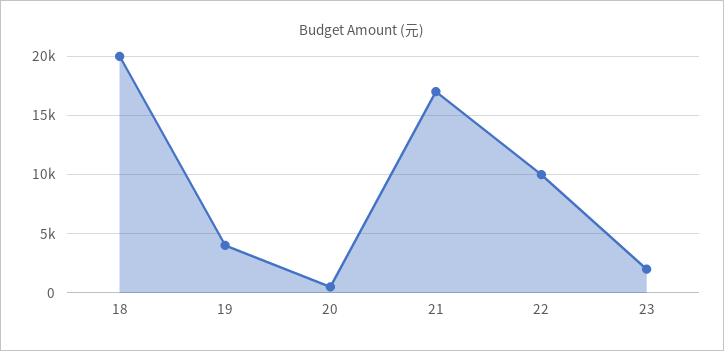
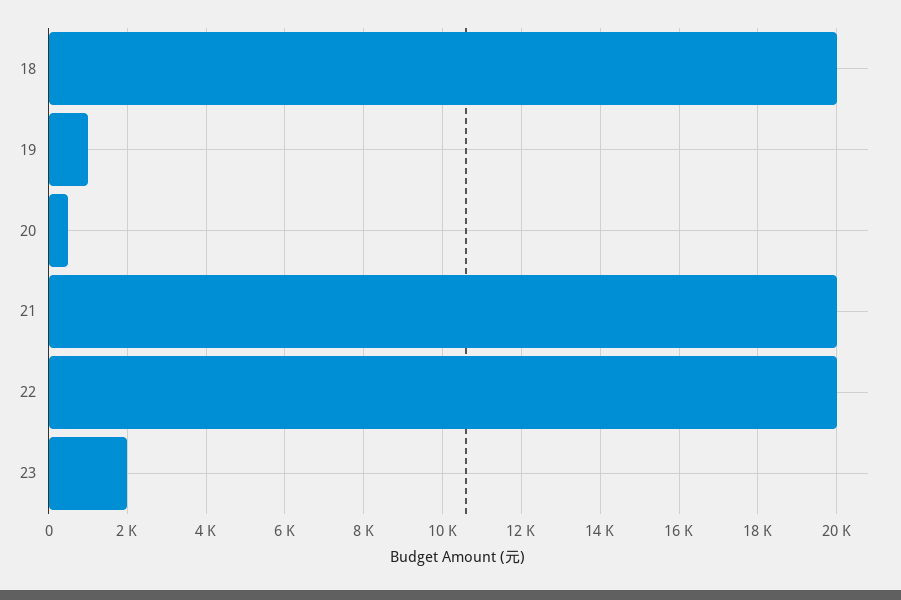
  {
    "18": 20000,
-   "19": 4000,
+   "19": 1000,
    "20": 600,
-   "21": 17000,
+   "21": 20000,
-   "22": 10000,
+   "22": 20000,
    "23": 2000
  }

